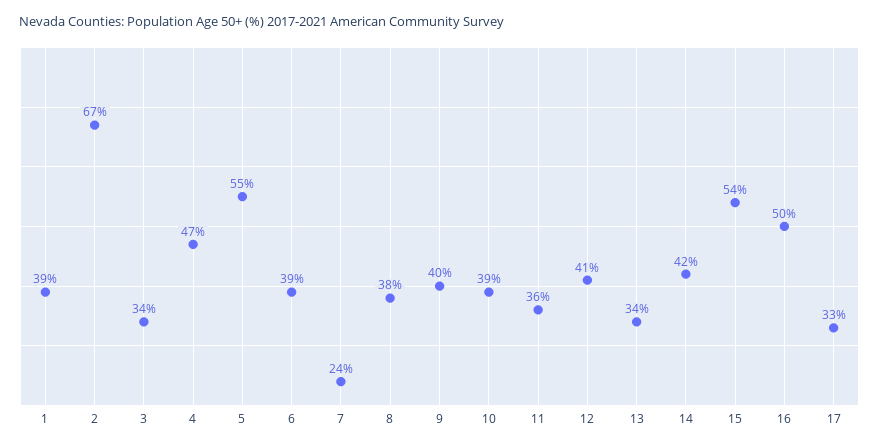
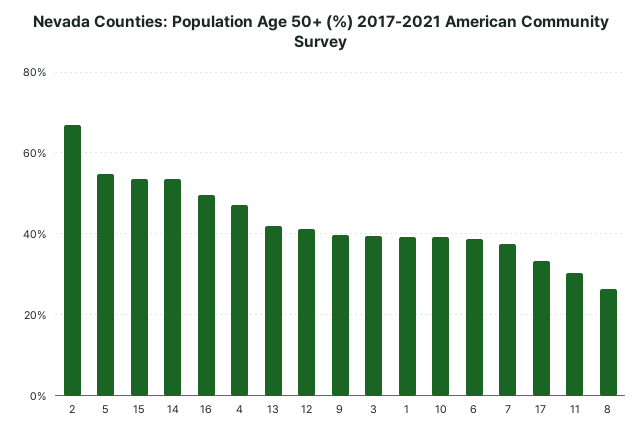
  {
    "1": 39,
    "2": 67,
-   "3": 34,
+   "3": 40,
    "4": 47,
    "5": 55,
    "6": 39,
-   "7": 24,
+   "7": 38,
-   "8": 38,
+   "8": 26,
    "9": 40,
    "10": 39,
-   "11": 36,
+   "11": 30,
    "12": 41,
-   "13": 34,
+   "13": 42,
-   "14": 42,
+   "14": 54,
    "15": 54,
    "16": 50,
    "17": 33
  }

